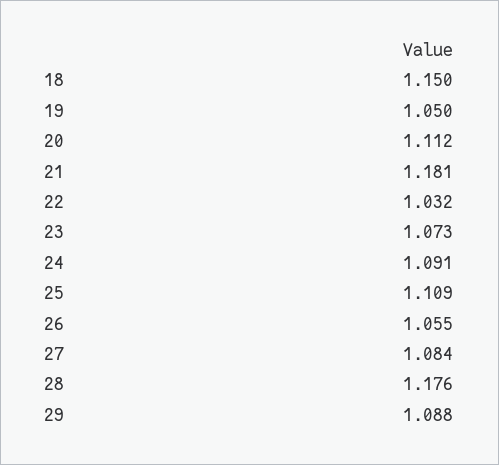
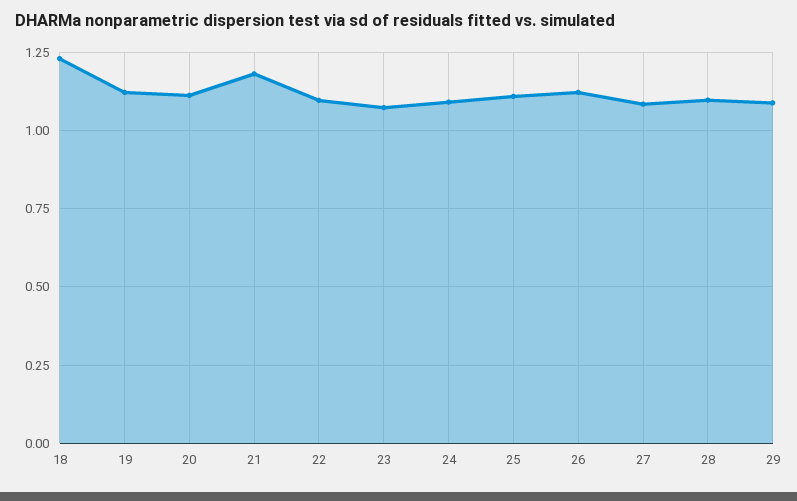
  {
-   "18": 1.15,
+   "18": 1.225,
-   "19": 1.05,
+   "19": 1.125,
    "20": 1.112,
    "21": 1.181,
-   "22": 1.032,
+   "22": 1.1,
    "23": 1.073,
    "24": 1.091,
    "25": 1.109,
-   "26": 1.055,
+   "26": 1.125,
    "27": 1.084,
-   "28": 1.176,
+   "28": 1.1,
    "29": 1.088
  }

